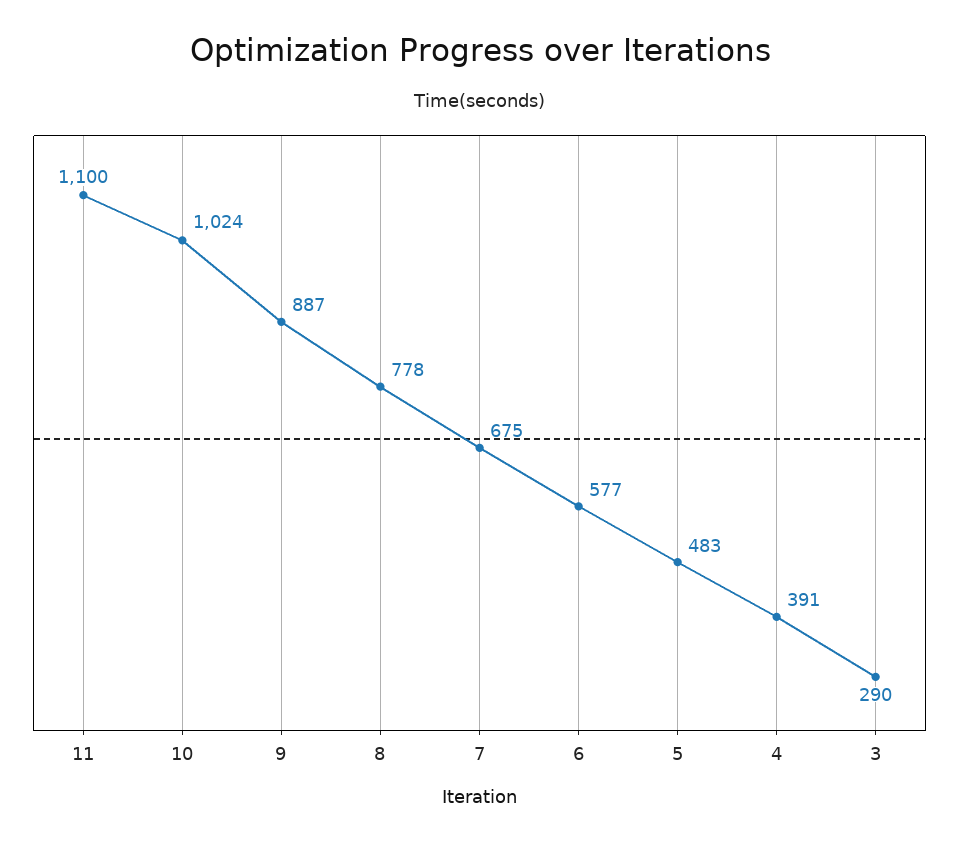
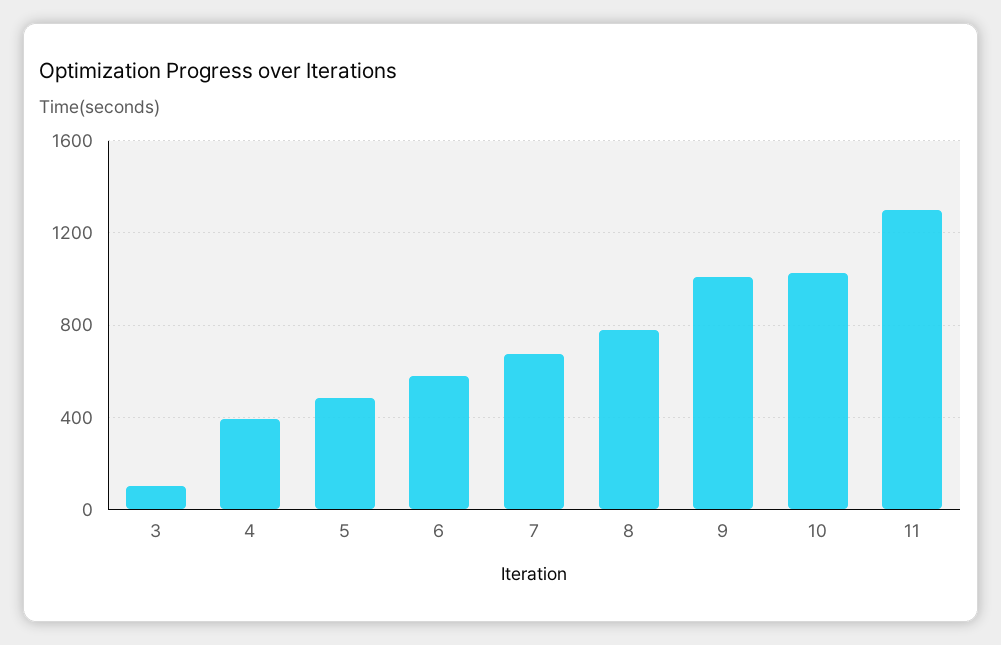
  {
-   "11": 1100,
+   "11": 1300,
    "10": 1024,
-   "9": 887,
+   "9": 1000,
    "8": 778,
    "7": 675,
    "6": 577,
    "5": 483,
    "4": 391,
-   "3": 290
+   "3": 100
  }

